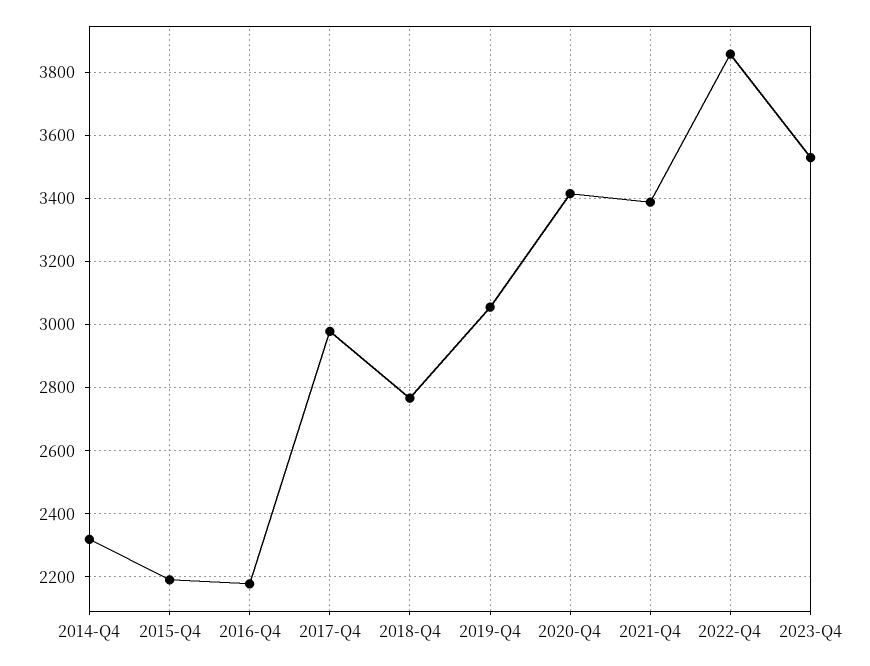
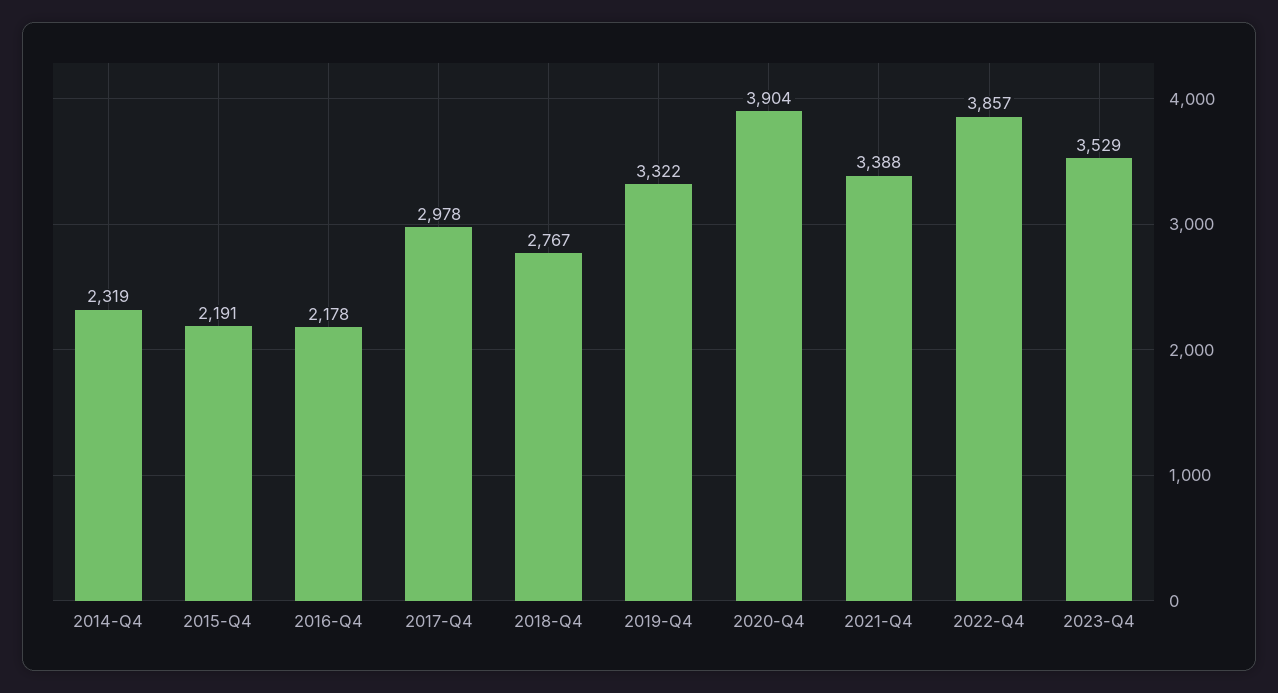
  {
    "2014-Q4": 2319,
    "2015-Q4": 2191,
    "2016-Q4": 2178,
    "2017-Q4": 2978,
    "2018-Q4": 2767,
-   "2019-Q4": 3060,
+   "2019-Q4": 3322,
-   "2020-Q4": 3420,
+   "2020-Q4": 3904,
    "2021-Q4": 3388,
    "2022-Q4": 3857,
    "2023-Q4": 3529
  }

